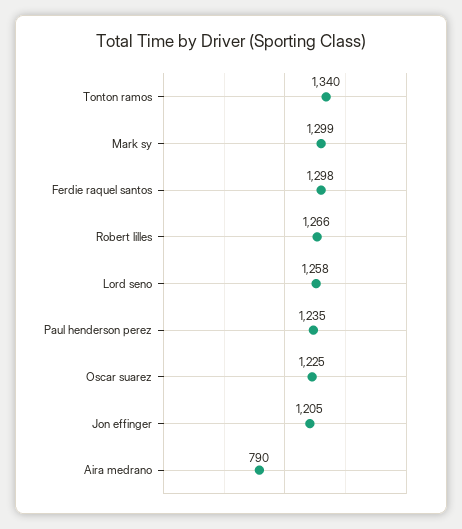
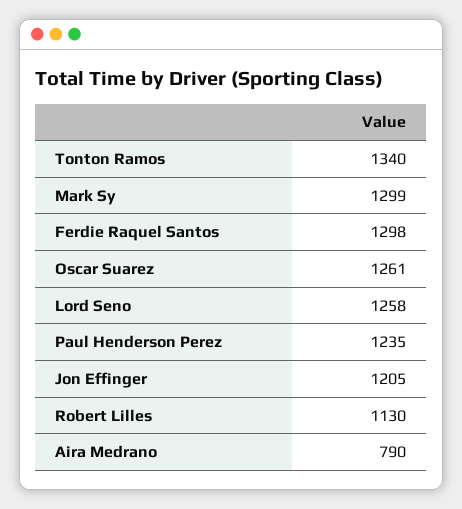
  {
    "Tonton ramos": 1340,
    "Mark sy": 1299,
    "Ferdie raquel santos": 1298,
-   "Robert lilles": 1266,
+   "Robert lilles": 1130,
    "Lord seno": 1258,
    "Paul henderson perez": 1235,
-   "Oscar suarez": 1225,
+   "Oscar suarez": 1261,
    "Jon effinger": 1205,
    "Aira medrano": 790
  }

